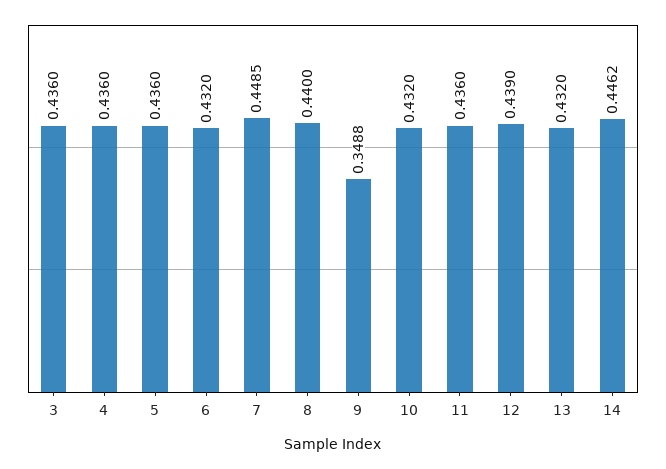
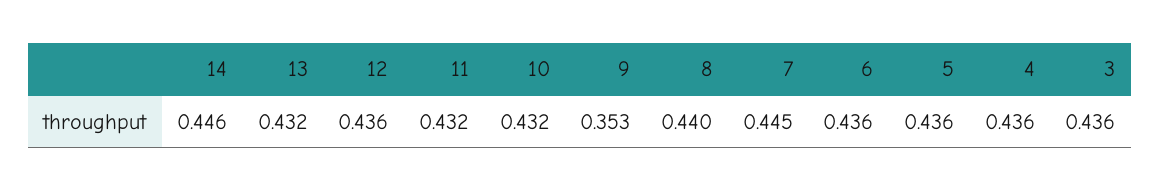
  {
    "3": 0.436,
    "4": 0.436,
    "5": 0.436,
-   "6": 0.432,
+   "6": 0.436,
-   "7": 0.4485,
+   "7": 0.445,
    "8": 0.44,
-   "9": 0.3488,
+   "9": 0.353,
    "10": 0.432,
-   "11": 0.436,
+   "11": 0.432,
-   "12": 0.439,
+   "12": 0.436,
    "13": 0.432,
    "14": 0.4462
  }

